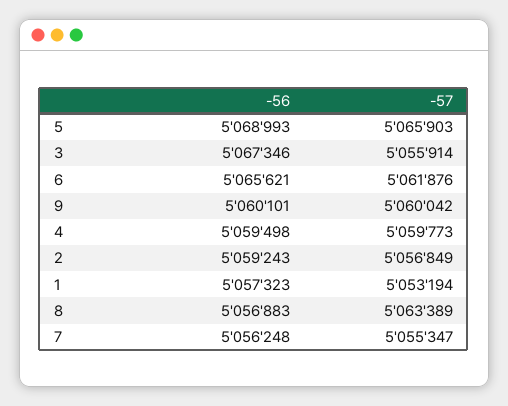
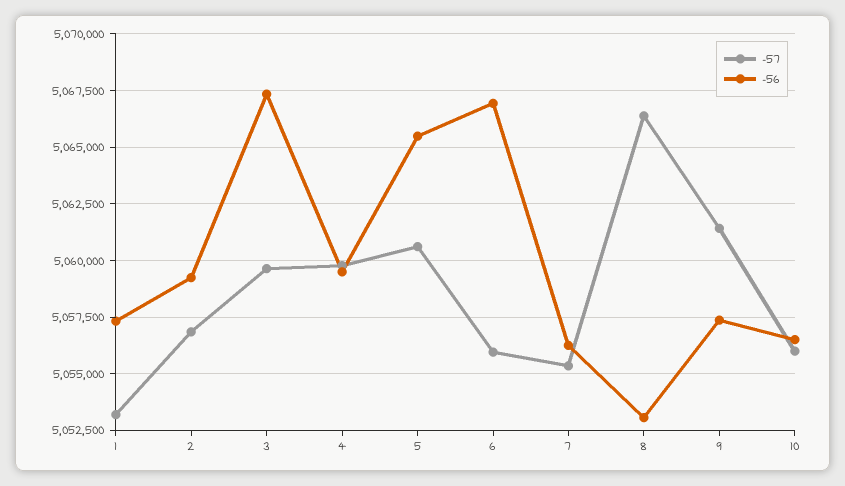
  {
    "-56": {
-     "5": 5068993,
+     "5": 5065500,
      "3": 5067346,
-     "6": 5065621,
+     "6": 5067000,
-     "9": 5060101,
+     "9": 5057500,
      "4": 5059498,
      "2": 5059243,
      "1": 5057323,
-     "8": 5056883,
+     "8": 5053000,
-     "7": 5056248
+     "7": 5056248,
+     "10": 5056500
    },
    "-57": {
-     "5": 5065903,
+     "5": 5060500,
-     "3": 5055914,
+     "3": 5059500,
-     "6": 5061876,
+     "6": 5056000,
-     "9": 5060042,
+     "9": 5061500,
      "4": 5059773,
      "2": 5056849,
      "1": 5053194,
-     "8": 5063389,
+     "8": 5066500,
-     "7": 5055347
+     "7": 5055347,
+     "10": 5056000
    }
  }

